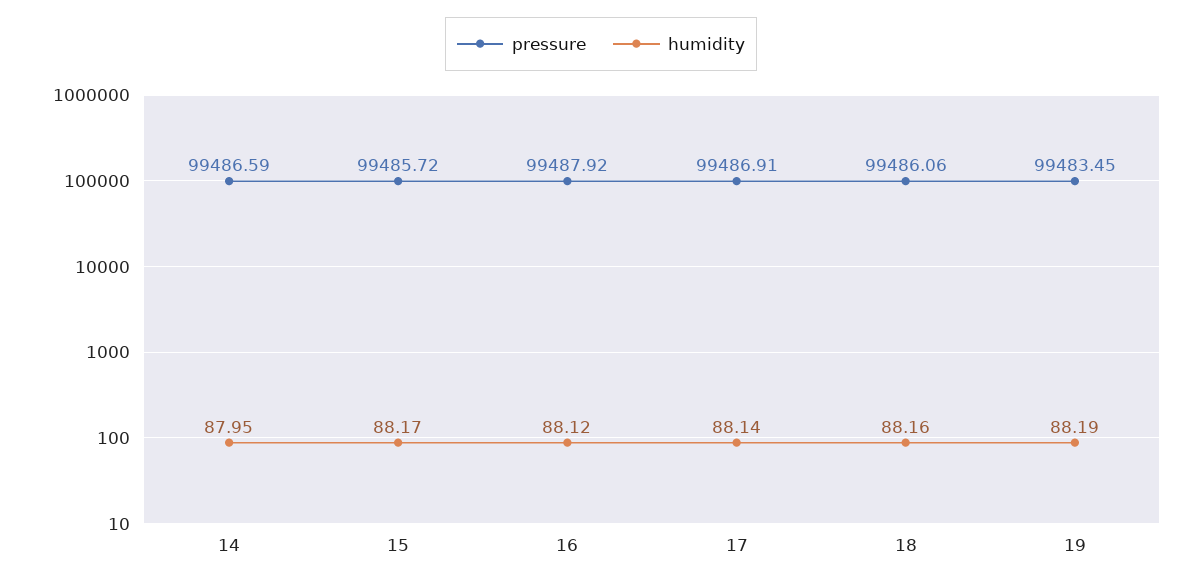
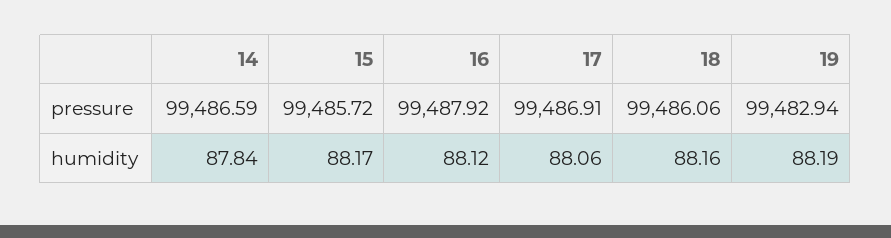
  {
    "pressure": {
      "14": 99486.59,
      "15": 99485.72,
      "16": 99487.92,
      "17": 99486.91,
      "18": 99486.06,
-     "19": 99483.45
+     "19": 99482.94
    },
    "humidity": {
-     "14": 87.95,
+     "14": 87.84,
      "15": 88.17,
      "16": 88.12,
-     "17": 88.14,
+     "17": 88.06,
      "18": 88.16,
      "19": 88.19
    }
  }

